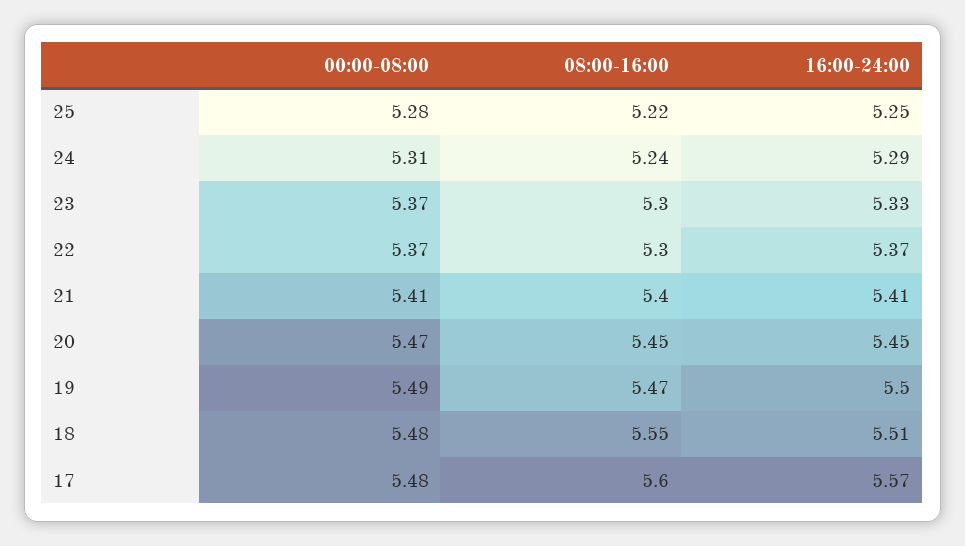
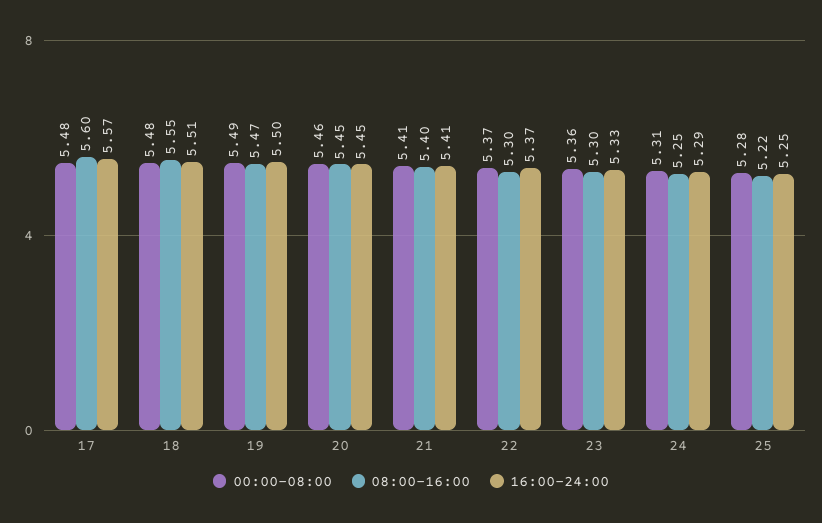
  {
    "00:00-08:00": {
      "25": 5.28,
      "24": 5.31,
-     "23": 5.37,
+     "23": 5.36,
      "22": 5.37,
      "21": 5.41,
-     "20": 5.47,
+     "20": 5.46,
      "19": 5.49,
      "18": 5.48,
      "17": 5.48
    },
    "08:00-16:00": {
      "25": 5.22,
-     "24": 5.24,
+     "24": 5.25,
      "23": 5.3,
      "22": 5.3,
      "21": 5.4,
      "20": 5.45,
      "19": 5.47,
      "18": 5.55,
      "17": 5.6
    },
    "16:00-24:00": {
      "25": 5.25,
      "24": 5.29,
      "23": 5.33,
      "22": 5.37,
      "21": 5.41,
      "20": 5.45,
      "19": 5.5,
      "18": 5.51,
      "17": 5.57
    }
  }

